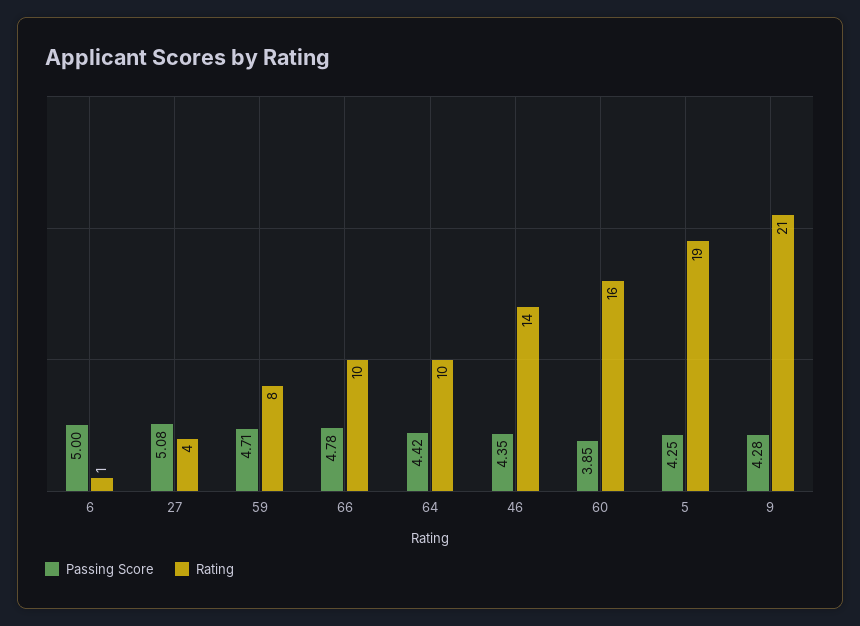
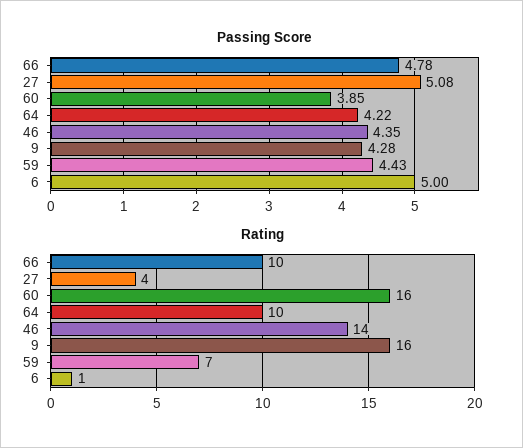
  {
    "Passing Score": {
      "6": 5,
      "27": 5.08,
-     "59": 4.71,
+     "59": 4.43,
      "66": 4.78,
-     "64": 4.42,
+     "64": 4.22,
      "46": 4.35,
      "60": 3.85,
-     "5": 4.25,
      "9": 4.28
    },
    "Rating": {
      "6": 1,
      "27": 4,
-     "59": 8,
+     "59": 7,
      "66": 10,
      "64": 10,
      "46": 14,
      "60": 16,
-     "5": 19,
-     "9": 21
+     "9": 16
    }
  }

